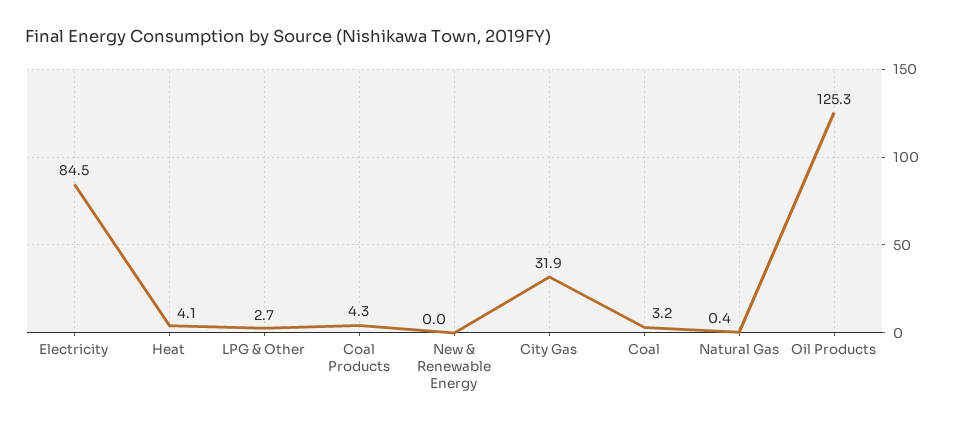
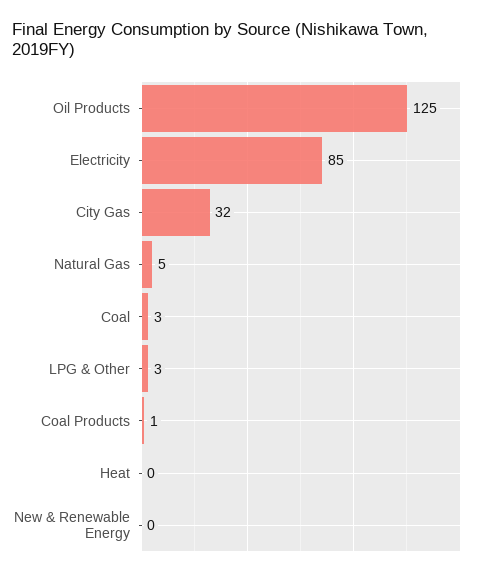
  {
    "Electricity": 84.5,
-   "Heat": 4.1,
+   "Heat": 0,
    "LPG & Other": 2.7,
-   "Coal Products": 4.3,
+   "Coal Products": 1,
    "New & Renewable Energy": 0,
    "City Gas": 31.9,
    "Coal": 3.2,
-   "Natural Gas": 0.4,
+   "Natural Gas": 5,
    "Oil Products": 125.3
  }

